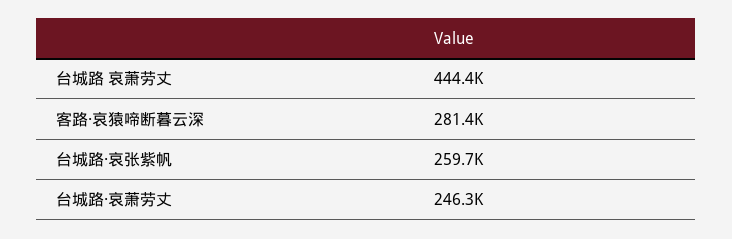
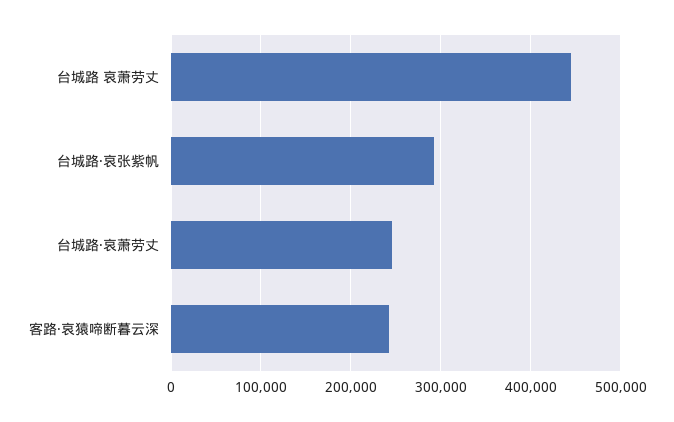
  {
    "台城路 哀萧劳丈": 444400,
-   "客路·哀猿啼断暮云深": 281400,
+   "客路·哀猿啼断暮云深": 240000,
-   "台城路·哀张紫帆": 259700,
+   "台城路·哀张紫帆": 290000,
    "台城路·哀萧劳丈": 246300
  }

